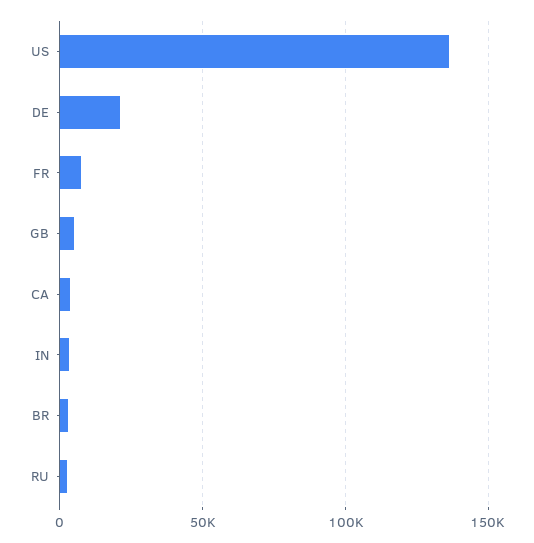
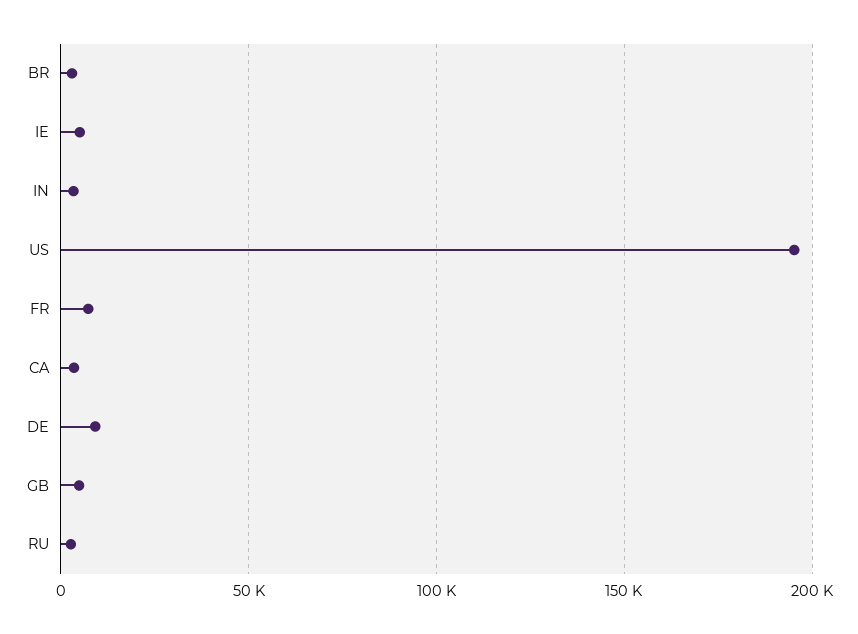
  {
-   "US": 135000,
+   "US": 195000,
-   "DE": 20000,
+   "DE": 10000,
    "FR": 5000,
    "GB": 5000,
    "CA": 5000,
    "IN": 5000,
    "BR": 5000,
-   "RU": 5000
+   "RU": 5000,
+   "IE": 5000
  }

